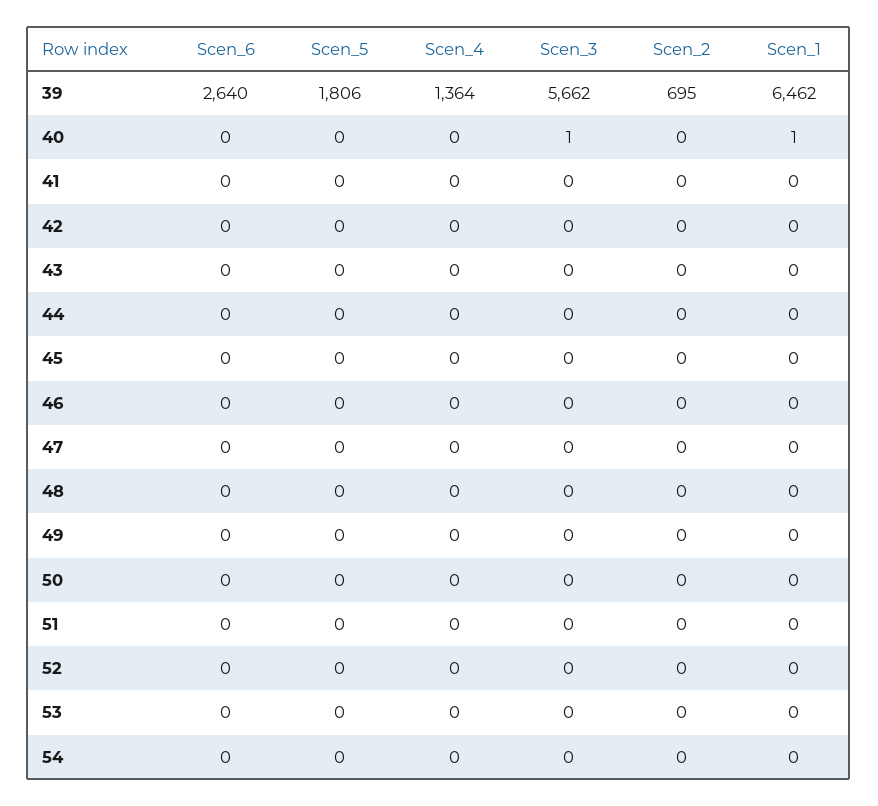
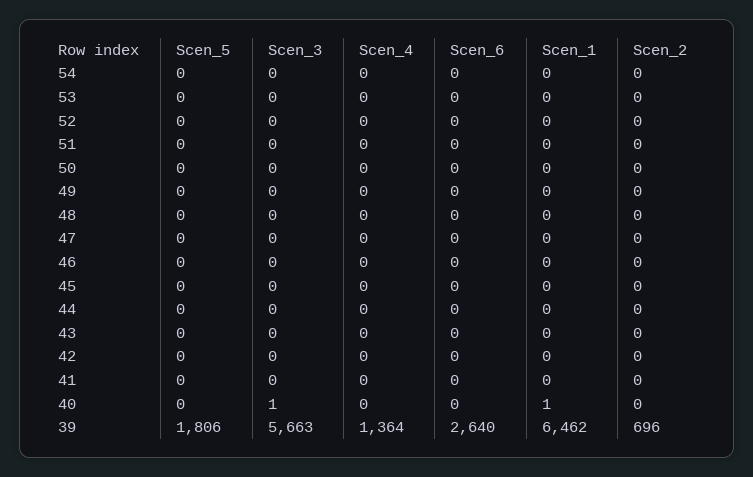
  {
    "Scen_6": {
      "39": 2640,
      "40": 0,
      "41": 0,
      "42": 0,
      "43": 0,
      "44": 0,
      "45": 0,
      "46": 0,
      "47": 0,
      "48": 0,
      "49": 0,
      "50": 0,
      "51": 0,
      "52": 0,
      "53": 0,
      "54": 0
    },
    "Scen_5": {
      "39": 1806,
      "40": 0,
      "41": 0,
      "42": 0,
      "43": 0,
      "44": 0,
      "45": 0,
      "46": 0,
      "47": 0,
      "48": 0,
      "49": 0,
      "50": 0,
      "51": 0,
      "52": 0,
      "53": 0,
      "54": 0
    },
    "Scen_4": {
      "39": 1364,
      "40": 0,
      "41": 0,
      "42": 0,
      "43": 0,
      "44": 0,
      "45": 0,
      "46": 0,
      "47": 0,
      "48": 0,
      "49": 0,
      "50": 0,
      "51": 0,
      "52": 0,
      "53": 0,
      "54": 0
    },
    "Scen_3": {
-     "39": 5662,
+     "39": 5663,
      "40": 1,
      "41": 0,
      "42": 0,
      "43": 0,
      "44": 0,
      "45": 0,
      "46": 0,
      "47": 0,
      "48": 0,
      "49": 0,
      "50": 0,
      "51": 0,
      "52": 0,
      "53": 0,
      "54": 0
    },
    "Scen_2": {
-     "39": 695,
+     "39": 696,
      "40": 0,
      "41": 0,
      "42": 0,
      "43": 0,
      "44": 0,
      "45": 0,
      "46": 0,
      "47": 0,
      "48": 0,
      "49": 0,
      "50": 0,
      "51": 0,
      "52": 0,
      "53": 0,
      "54": 0
    },
    "Scen_1": {
      "39": 6462,
      "40": 1,
      "41": 0,
      "42": 0,
      "43": 0,
      "44": 0,
      "45": 0,
      "46": 0,
      "47": 0,
      "48": 0,
      "49": 0,
      "50": 0,
      "51": 0,
      "52": 0,
      "53": 0,
      "54": 0
    }
  }

